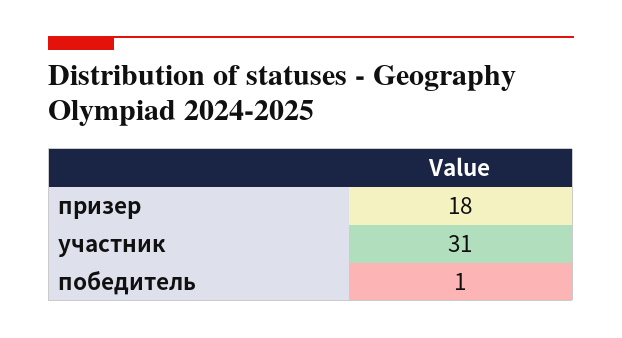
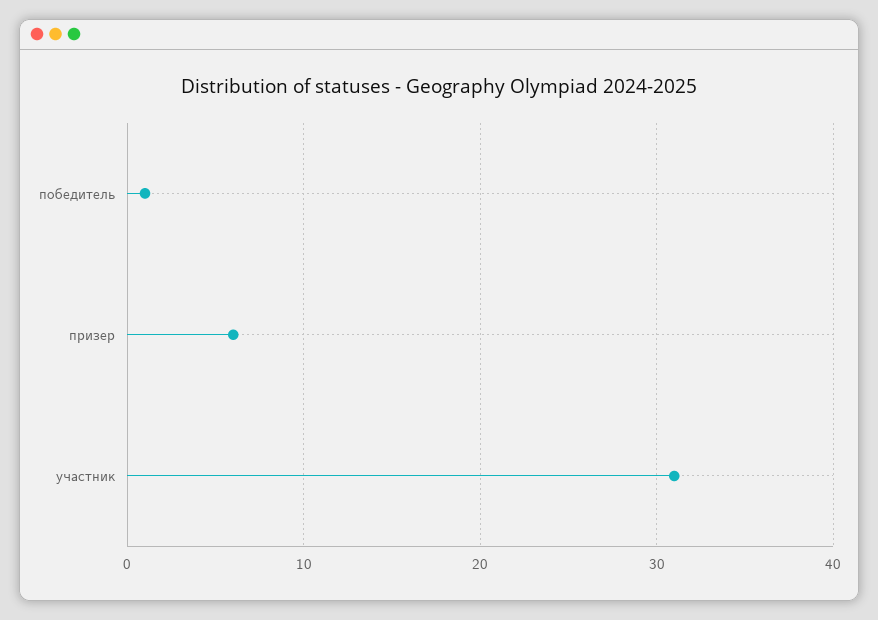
  {
-   "призер": 18,
+   "призер": 6,
    "участник": 31,
    "победитель": 1
  }

